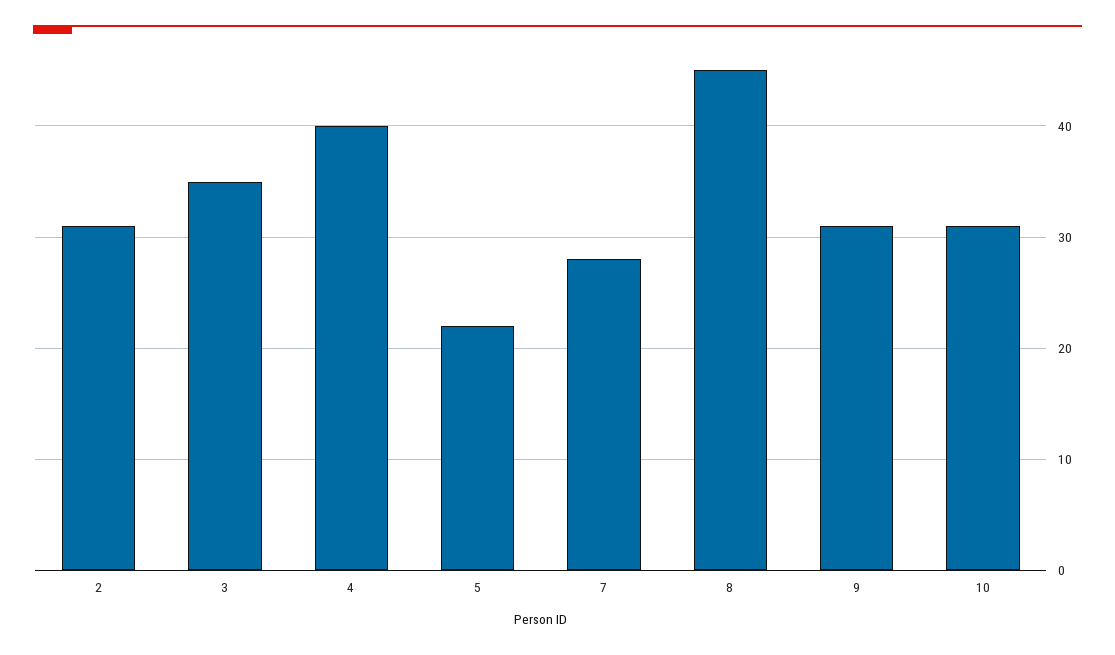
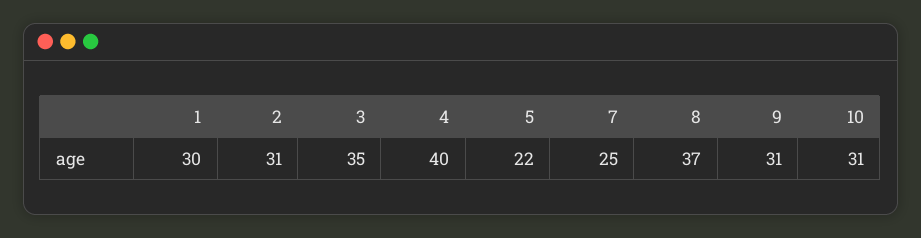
  {
    "2": 31,
    "3": 35,
    "4": 40,
    "5": 22,
-   "7": 28,
+   "7": 25,
-   "8": 45,
+   "8": 37,
    "9": 31,
-   "10": 31
+   "10": 31,
+   "1": 30
  }

